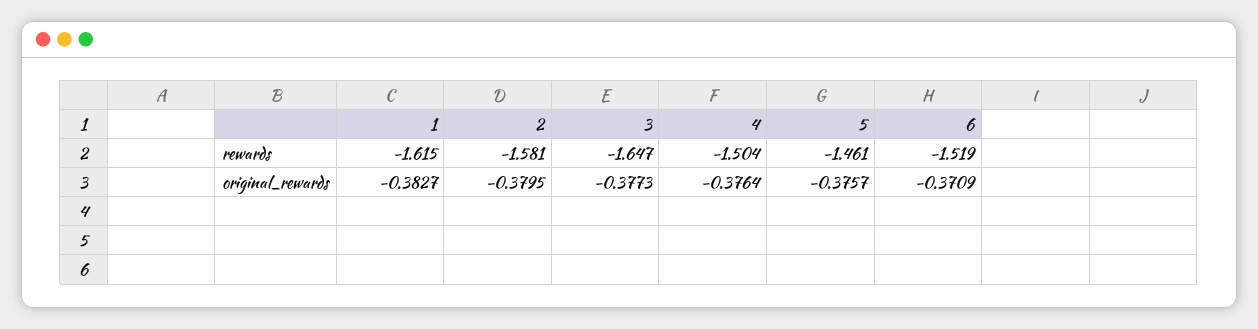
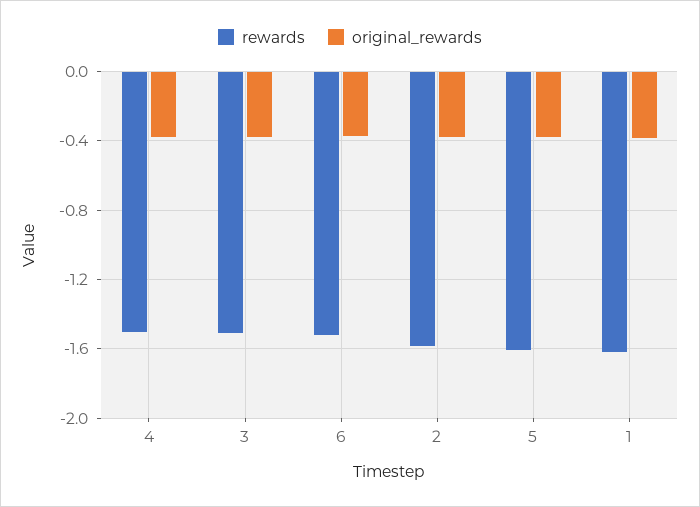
  {
    "rewards": {
      "1": -1.615,
      "2": -1.581,
-     "3": -1.647,
+     "3": -1.5,
      "4": -1.504,
-     "5": -1.461,
+     "5": -1.6,
      "6": -1.519
    },
    "original_rewards": {
      "1": -0.3827,
      "2": -0.3795,
      "3": -0.3773,
      "4": -0.3764,
      "5": -0.3757,
      "6": -0.3709
    }
  }

